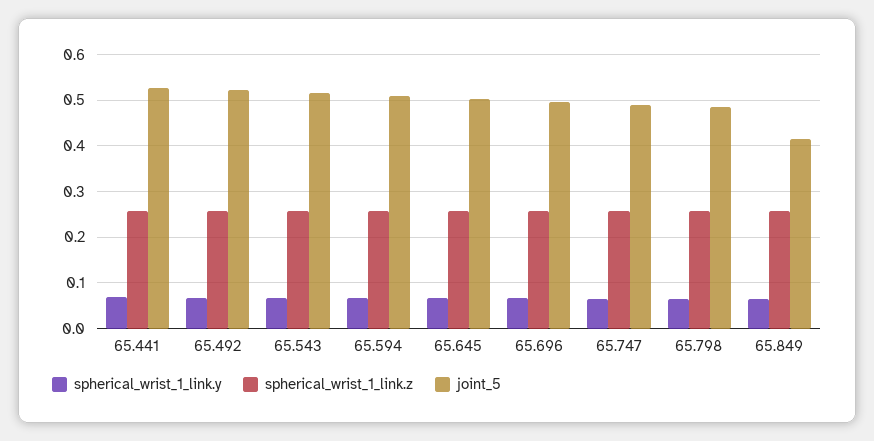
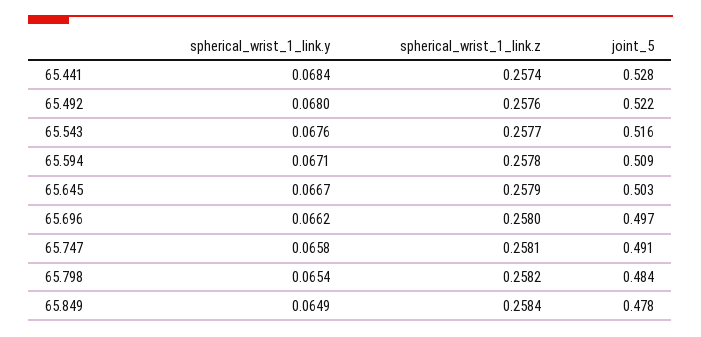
  {
    "spherical_wrist_1_link.y": {
      "65.441": 0.0684,
      "65.492": 0.068,
      "65.543": 0.0676,
      "65.594": 0.0671,
      "65.645": 0.0667,
      "65.696": 0.0662,
      "65.747": 0.0658,
      "65.798": 0.0654,
      "65.849": 0.0649
    },
    "spherical_wrist_1_link.z": {
      "65.441": 0.2574,
      "65.492": 0.2576,
      "65.543": 0.2577,
      "65.594": 0.2578,
      "65.645": 0.2579,
      "65.696": 0.258,
      "65.747": 0.2581,
      "65.798": 0.2582,
      "65.849": 0.2584
    },
    "joint_5": {
      "65.441": 0.528,
      "65.492": 0.522,
      "65.543": 0.516,
      "65.594": 0.509,
      "65.645": 0.503,
      "65.696": 0.497,
      "65.747": 0.491,
      "65.798": 0.484,
-     "65.849": 0.42
+     "65.849": 0.478
    }
  }

